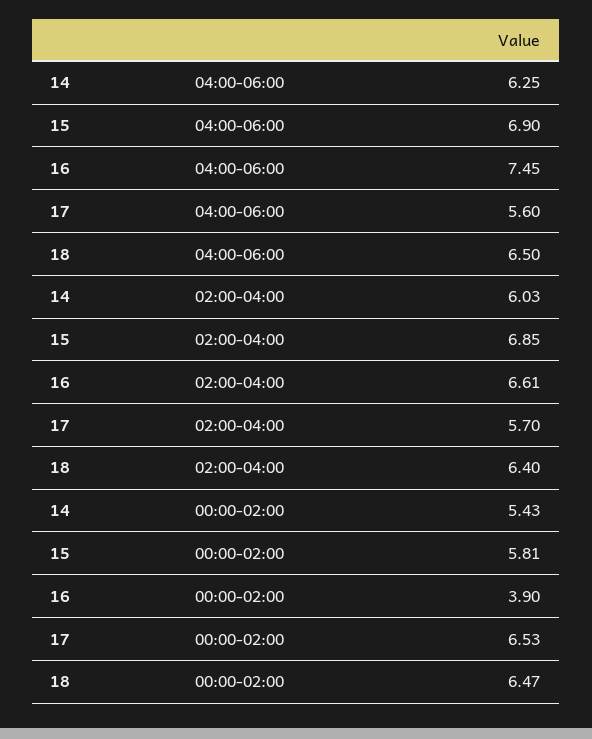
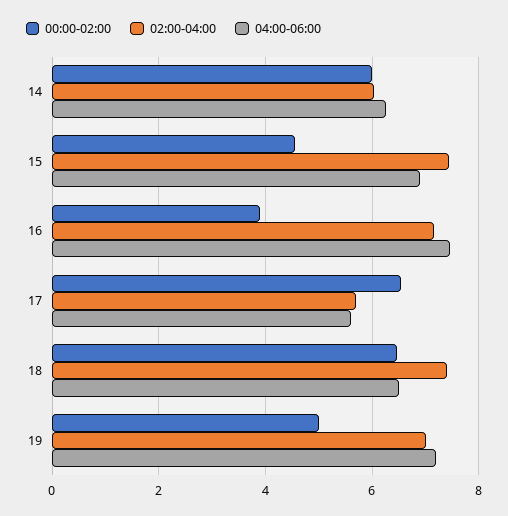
  {
    "04:00-06:00": {
      "14": 6.25,
      "15": 6.9,
      "16": 7.45,
      "17": 5.6,
-     "18": 6.5
+     "18": 6.5,
+     "19": 7.2
    },
    "02:00-04:00": {
      "14": 6.03,
-     "15": 6.85,
+     "15": 7.4,
-     "16": 6.61,
+     "16": 7.2,
      "17": 5.7,
-     "18": 6.4
+     "18": 7.4,
+     "19": 7
    },
    "00:00-02:00": {
-     "14": 5.43,
+     "14": 6,
-     "15": 5.81,
+     "15": 4.6,
      "16": 3.9,
      "17": 6.53,
-     "18": 6.47
+     "18": 6.47,
+     "19": 5
    }
  }

